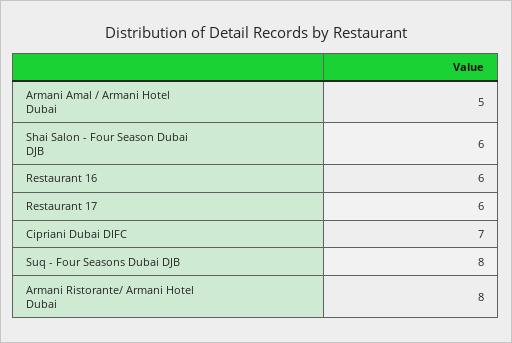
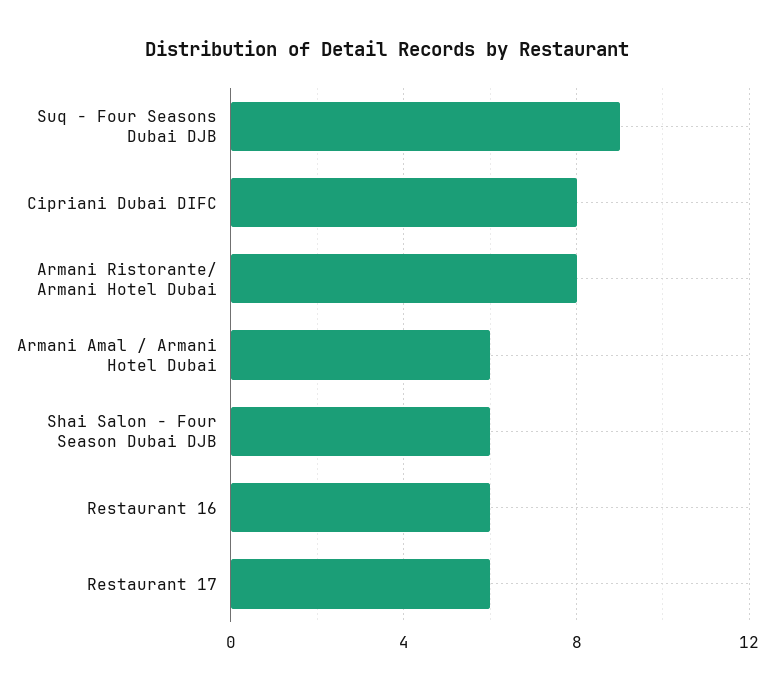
  {
-   "Armani Amal / Armani Hotel Dubai": 5,
+   "Armani Amal / Armani Hotel Dubai": 6,
    "Shai Salon - Four Season Dubai DJB": 6,
    "Restaurant 16": 6,
    "Restaurant 17": 6,
-   "Cipriani Dubai DIFC": 7,
+   "Cipriani Dubai DIFC": 8,
-   "Suq - Four Seasons Dubai DJB": 8,
+   "Suq - Four Seasons Dubai DJB": 9,
    "Armani Ristorante/ Armani Hotel Dubai": 8
  }

